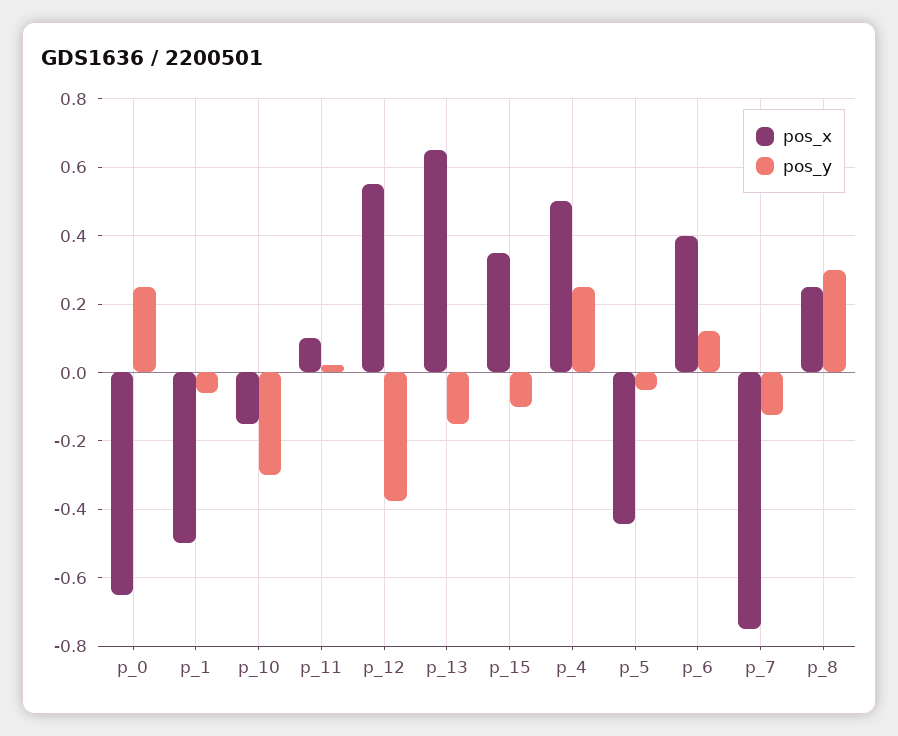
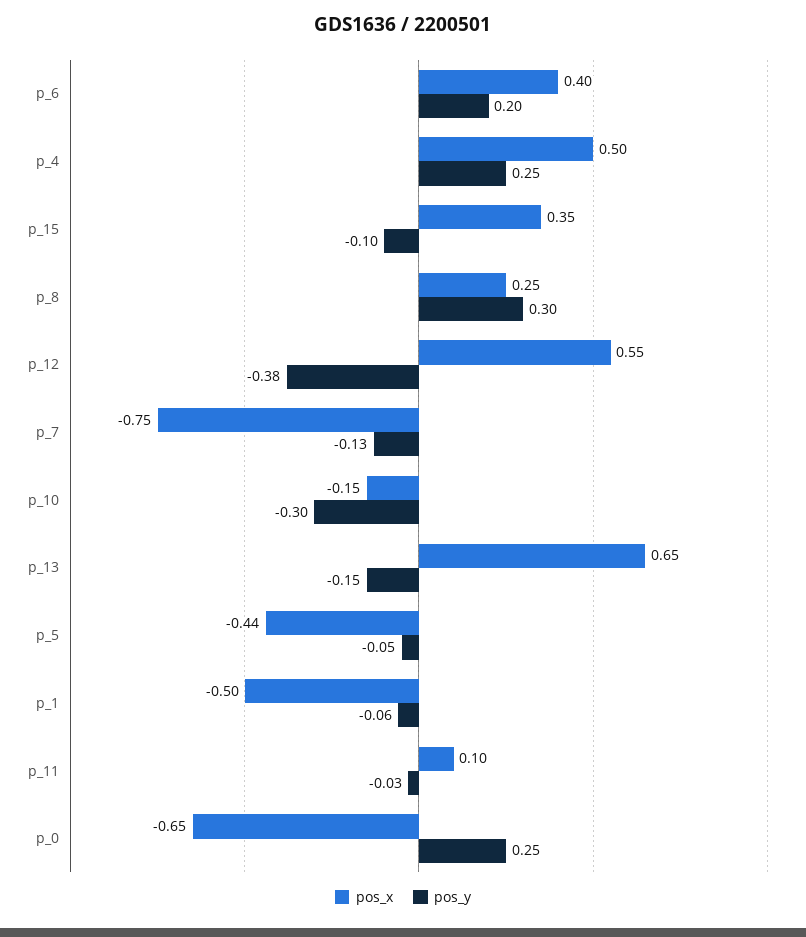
  {
    "pos_x": {
      "p_0": -0.65,
      "p_1": -0.5,
      "p_10": -0.15,
      "p_11": 0.1,
      "p_12": 0.55,
      "p_13": 0.65,
      "p_15": 0.35,
      "p_4": 0.5,
      "p_5": -0.44,
      "p_6": 0.4,
      "p_7": -0.75,
      "p_8": 0.25
    },
    "pos_y": {
      "p_0": 0.25,
      "p_1": -0.06,
      "p_10": -0.3,
-     "p_11": 0.02,
+     "p_11": -0.03,
      "p_12": -0.38,
      "p_13": -0.15,
      "p_15": -0.1,
      "p_4": 0.25,
      "p_5": -0.05,
-     "p_6": 0.12,
+     "p_6": 0.2,
      "p_7": -0.13,
      "p_8": 0.3
    }
  }

